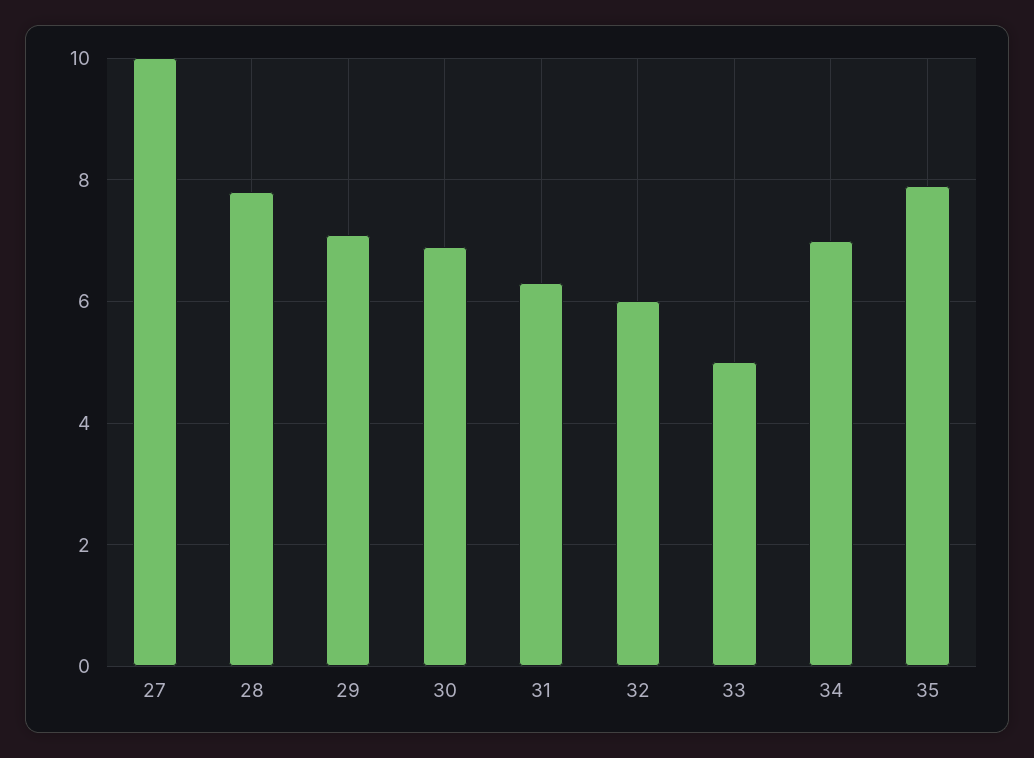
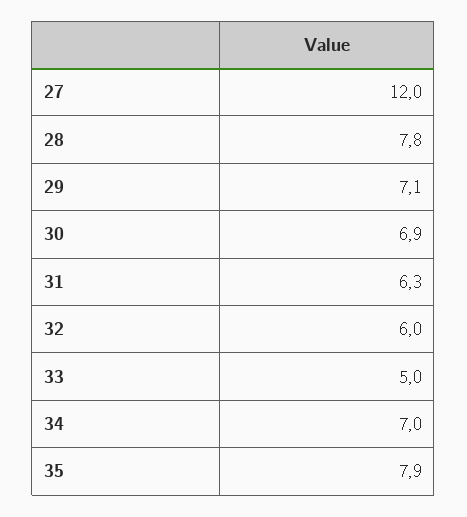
  {
-   "27": 10,
+   "27": 12,
    "28": 7.8,
    "29": 7.1,
    "30": 6.9,
    "31": 6.3,
    "32": 6,
    "33": 5,
    "34": 7,
    "35": 7.9
  }

